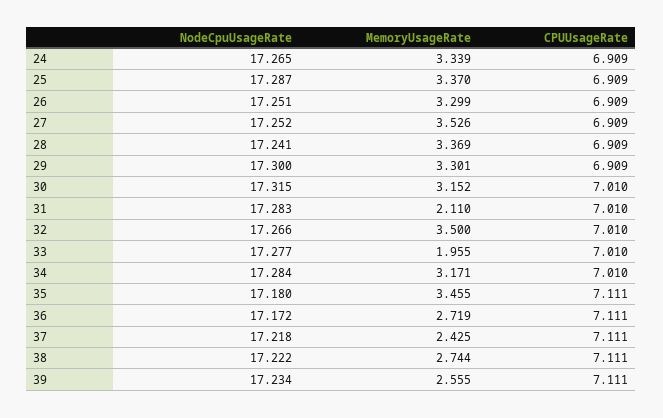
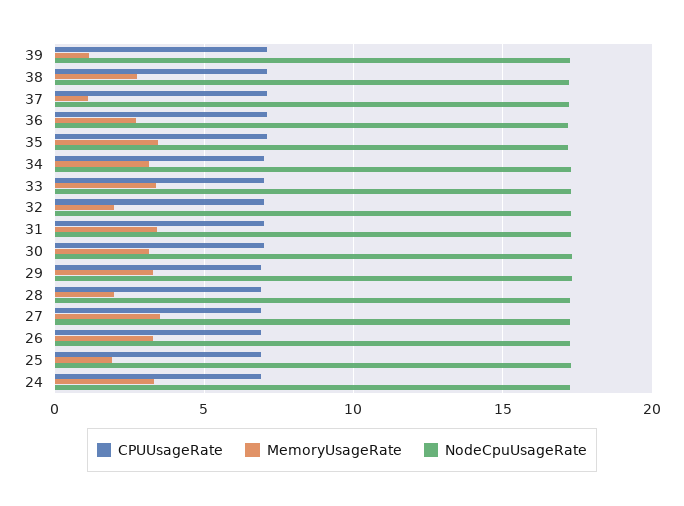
  {
    "NodeCpuUsageRate": {
      "24": 17.265,
      "25": 17.287,
      "26": 17.251,
      "27": 17.252,
      "28": 17.241,
      "29": 17.3,
      "30": 17.315,
      "31": 17.283,
      "32": 17.266,
      "33": 17.277,
      "34": 17.284,
      "35": 17.18,
      "36": 17.172,
      "37": 17.218,
      "38": 17.222,
      "39": 17.234
    },
    "MemoryUsageRate": {
      "24": 3.339,
-     "25": 3.37,
+     "25": 2,
      "26": 3.299,
      "27": 3.526,
-     "28": 3.369,
+     "28": 2,
      "29": 3.301,
      "30": 3.152,
-     "31": 2.11,
+     "31": 3.5,
-     "32": 3.5,
+     "32": 2,
-     "33": 1.955,
+     "33": 3.5,
      "34": 3.171,
      "35": 3.455,
      "36": 2.719,
-     "37": 2.425,
+     "37": 1,
      "38": 2.744,
-     "39": 2.555
+     "39": 1
    },
    "CPUUsageRate": {
      "24": 6.909,
      "25": 6.909,
      "26": 6.909,
      "27": 6.909,
      "28": 6.909,
      "29": 6.909,
      "30": 7.01,
      "31": 7.01,
      "32": 7.01,
      "33": 7.01,
      "34": 7.01,
      "35": 7.111,
      "36": 7.111,
      "37": 7.111,
      "38": 7.111,
      "39": 7.111
    }
  }

